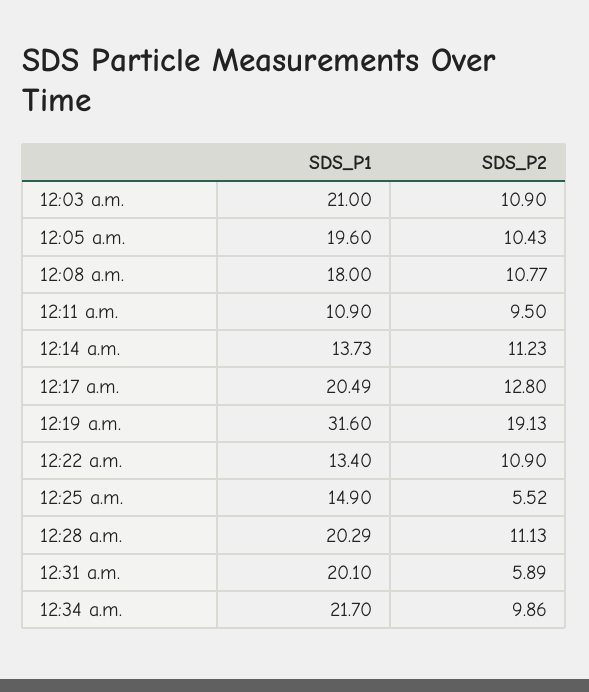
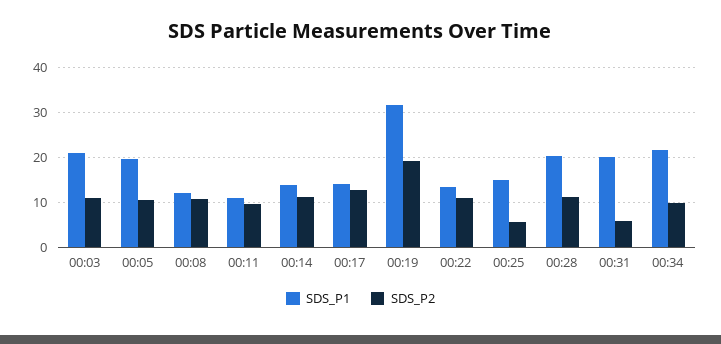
  {
    "SDS_P1": {
      "12:03 a.m.": 21,
      "12:05 a.m.": 19.6,
-     "12:08 a.m.": 18,
+     "12:08 a.m.": 12,
      "12:11 a.m.": 10.9,
      "12:14 a.m.": 13.73,
-     "12:17 a.m.": 20.49,
+     "12:17 a.m.": 14,
      "12:19 a.m.": 31.6,
      "12:22 a.m.": 13.4,
      "12:25 a.m.": 14.9,
      "12:28 a.m.": 20.29,
      "12:31 a.m.": 20.1,
      "12:34 a.m.": 21.7
    },
    "SDS_P2": {
      "12:03 a.m.": 10.9,
      "12:05 a.m.": 10.43,
      "12:08 a.m.": 10.77,
      "12:11 a.m.": 9.5,
      "12:14 a.m.": 11.23,
      "12:17 a.m.": 12.8,
      "12:19 a.m.": 19.13,
      "12:22 a.m.": 10.9,
      "12:25 a.m.": 5.52,
      "12:28 a.m.": 11.13,
      "12:31 a.m.": 5.89,
      "12:34 a.m.": 9.86
    }
  }

